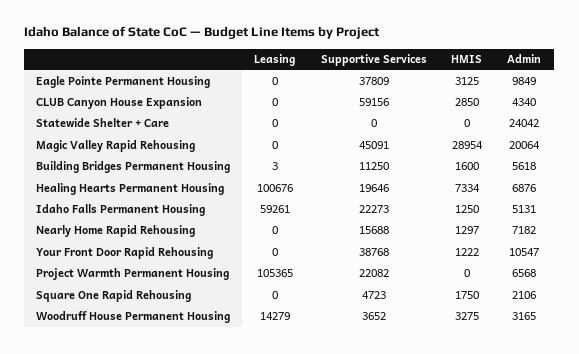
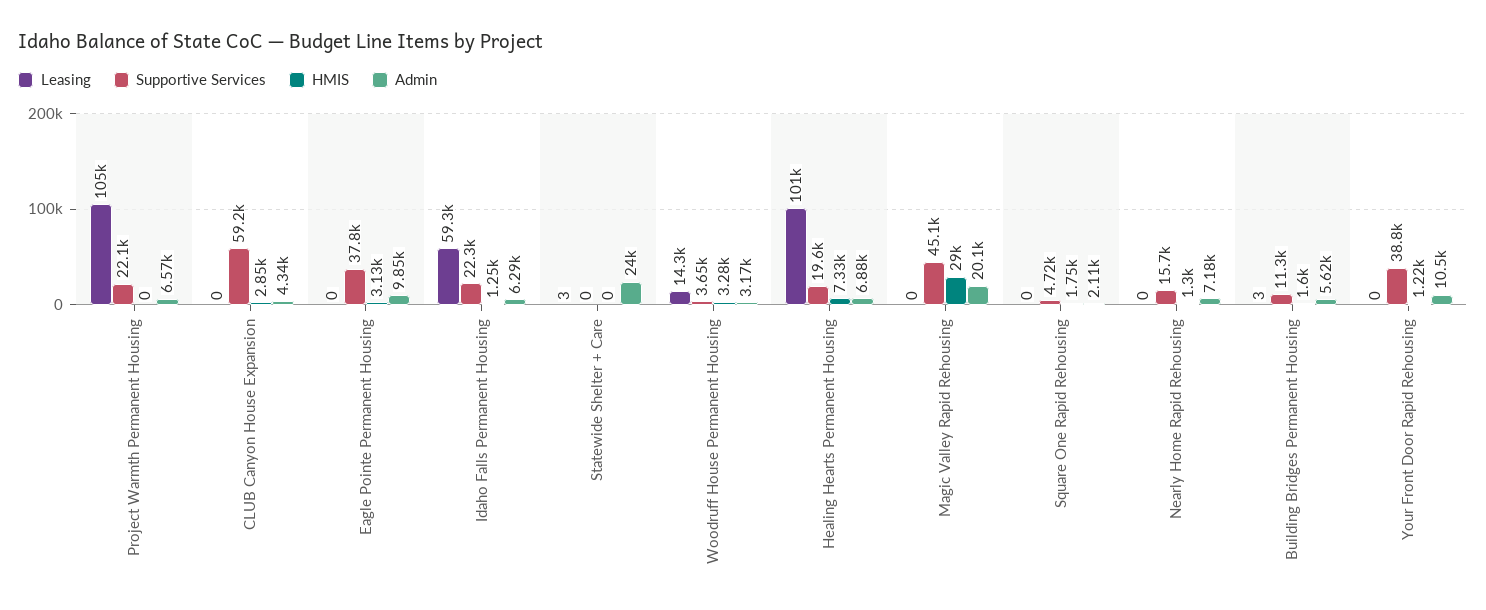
  {
    "Leasing": {
      "Eagle Pointe Permanent Housing": 0,
      "CLUB Canyon House Expansion": 0,
-     "Statewide Shelter + Care": 0,
+     "Statewide Shelter + Care": 3,
      "Magic Valley Rapid Rehousing": 0,
      "Building Bridges Permanent Housing": 3,
      "Healing Hearts Permanent Housing": 100676,
      "Idaho Falls Permanent Housing": 59261,
      "Nearly Home Rapid Rehousing": 0,
      "Your Front Door Rapid Rehousing": 0,
      "Project Warmth Permanent Housing": 105365,
      "Square One Rapid Rehousing": 0,
      "Woodruff House Permanent Housing": 14279
    },
    "Supportive Services": {
      "Eagle Pointe Permanent Housing": 37809,
      "CLUB Canyon House Expansion": 59156,
      "Statewide Shelter + Care": 0,
      "Magic Valley Rapid Rehousing": 45091,
      "Building Bridges Permanent Housing": 11250,
      "Healing Hearts Permanent Housing": 19646,
      "Idaho Falls Permanent Housing": 22273,
      "Nearly Home Rapid Rehousing": 15688,
      "Your Front Door Rapid Rehousing": 38768,
      "Project Warmth Permanent Housing": 22082,
      "Square One Rapid Rehousing": 4723,
      "Woodruff House Permanent Housing": 3652
    },
    "HMIS": {
      "Eagle Pointe Permanent Housing": 3125,
      "CLUB Canyon House Expansion": 2850,
      "Statewide Shelter + Care": 0,
      "Magic Valley Rapid Rehousing": 28954,
      "Building Bridges Permanent Housing": 1600,
      "Healing Hearts Permanent Housing": 7334,
      "Idaho Falls Permanent Housing": 1250,
      "Nearly Home Rapid Rehousing": 1297,
      "Your Front Door Rapid Rehousing": 1222,
      "Project Warmth Permanent Housing": 0,
      "Square One Rapid Rehousing": 1750,
      "Woodruff House Permanent Housing": 3275
    },
    "Admin": {
      "Eagle Pointe Permanent Housing": 9849,
      "CLUB Canyon House Expansion": 4340,
      "Statewide Shelter + Care": 24042,
      "Magic Valley Rapid Rehousing": 20064,
      "Building Bridges Permanent Housing": 5618,
      "Healing Hearts Permanent Housing": 6876,
-     "Idaho Falls Permanent Housing": 5131,
+     "Idaho Falls Permanent Housing": 6290,
      "Nearly Home Rapid Rehousing": 7182,
      "Your Front Door Rapid Rehousing": 10547,
      "Project Warmth Permanent Housing": 6568,
      "Square One Rapid Rehousing": 2106,
      "Woodruff House Permanent Housing": 3165
    }
  }

